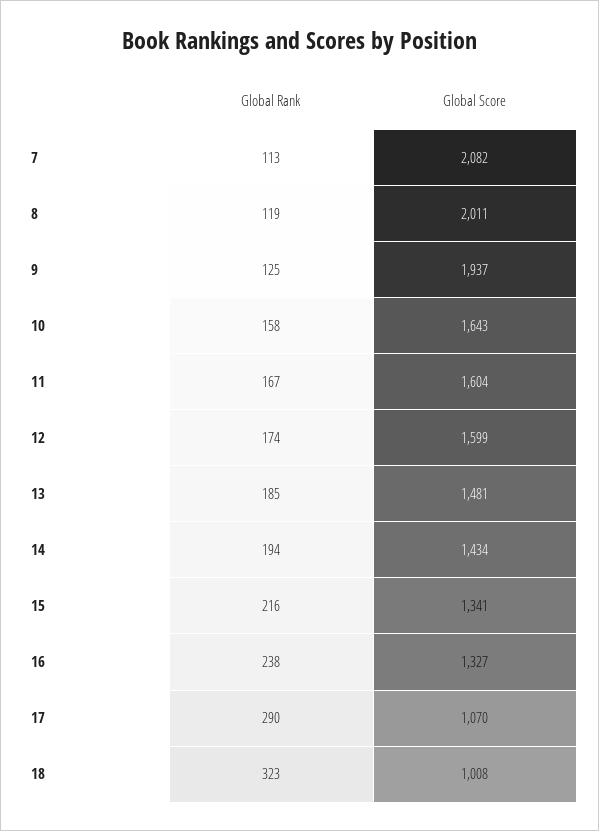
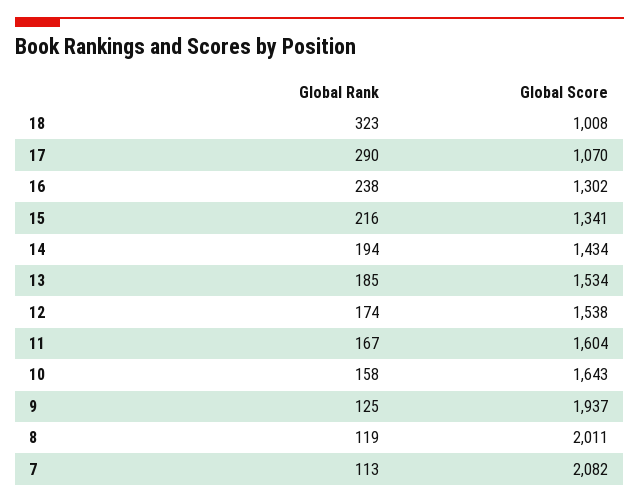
  {
    "Global Rank": {
      "7": 113,
      "8": 119,
      "9": 125,
      "10": 158,
      "11": 167,
      "12": 174,
      "13": 185,
      "14": 194,
      "15": 216,
      "16": 238,
      "17": 290,
      "18": 323
    },
    "Global Score": {
      "7": 2082,
      "8": 2011,
      "9": 1937,
      "10": 1643,
      "11": 1604,
-     "12": 1599,
+     "12": 1538,
-     "13": 1481,
+     "13": 1534,
      "14": 1434,
      "15": 1341,
-     "16": 1327,
+     "16": 1302,
      "17": 1070,
      "18": 1008
    }
  }

